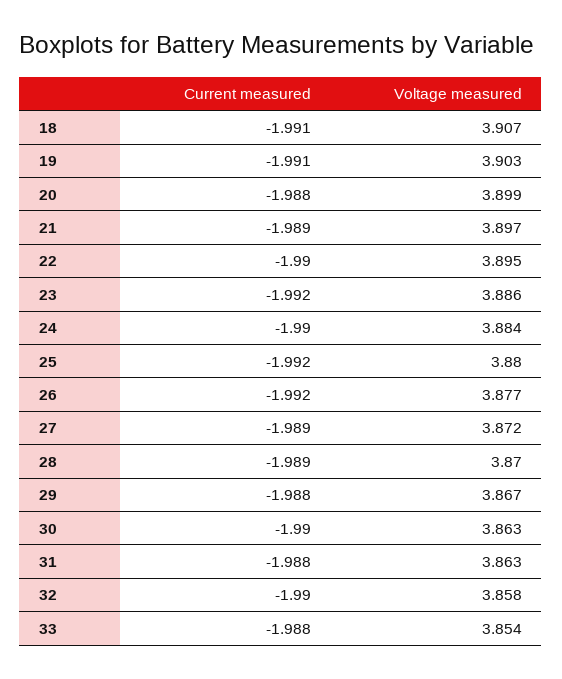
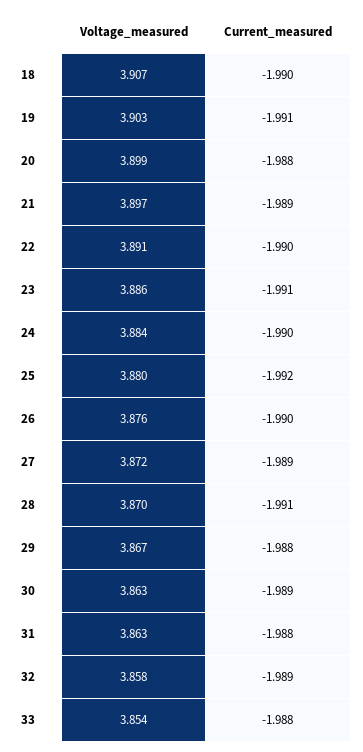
  {
    "Current measured": {
-     "18": -1.991,
+     "18": -1.99,
      "19": -1.991,
      "20": -1.988,
      "21": -1.989,
      "22": -1.99,
-     "23": -1.992,
+     "23": -1.991,
      "24": -1.99,
      "25": -1.992,
-     "26": -1.992,
+     "26": -1.99,
      "27": -1.989,
-     "28": -1.989,
+     "28": -1.991,
      "29": -1.988,
-     "30": -1.99,
+     "30": -1.989,
      "31": -1.988,
-     "32": -1.99,
+     "32": -1.989,
      "33": -1.988
    },
    "Voltage measured": {
      "18": 3.907,
      "19": 3.903,
      "20": 3.899,
      "21": 3.897,
-     "22": 3.895,
+     "22": 3.891,
      "23": 3.886,
      "24": 3.884,
      "25": 3.88,
-     "26": 3.877,
+     "26": 3.876,
      "27": 3.872,
      "28": 3.87,
      "29": 3.867,
      "30": 3.863,
      "31": 3.863,
      "32": 3.858,
      "33": 3.854
    }
  }

